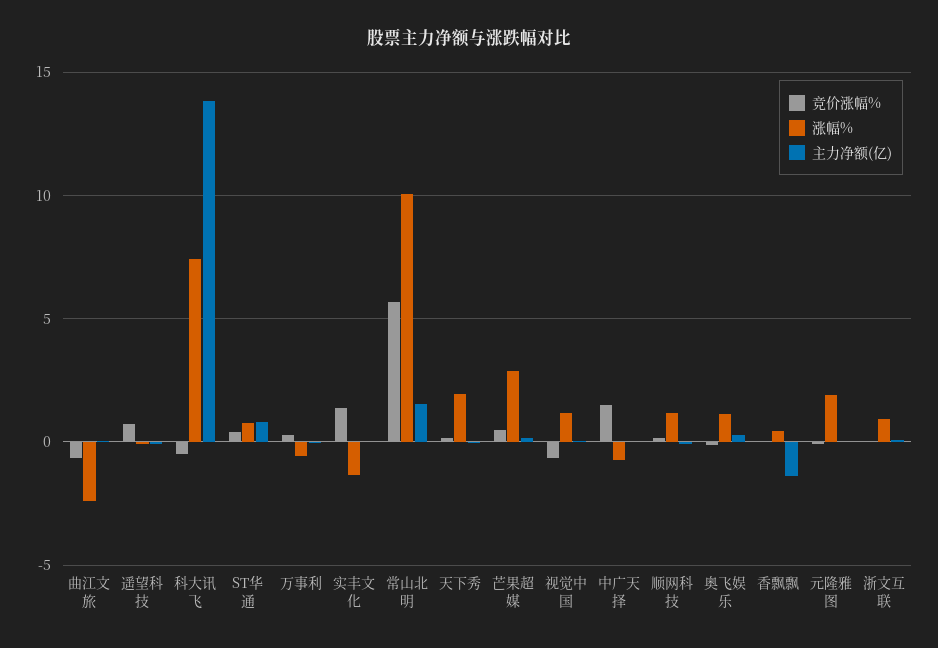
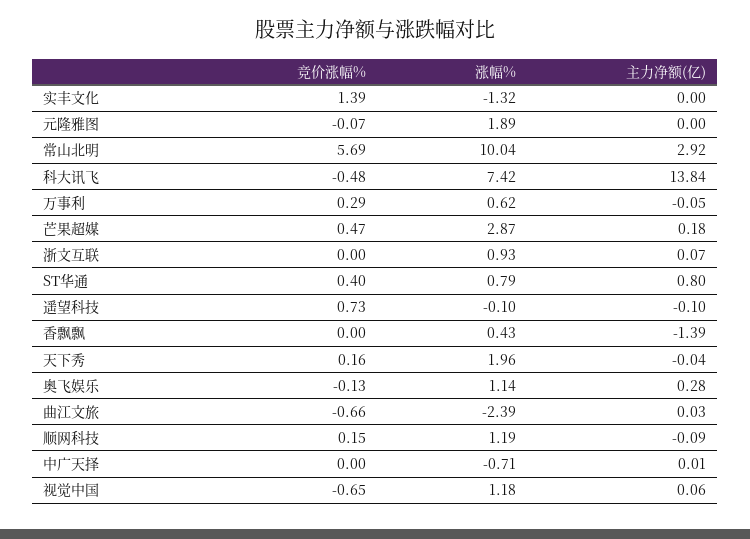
  {
    "竞价涨幅%": {
      "曲江文旅": -0.66,
      "遥望科技": 0.73,
      "科大讯飞": -0.48,
      "ST华通": 0.4,
      "万事利": 0.29,
      "实丰文化": 1.39,
      "常山北明": 5.69,
      "天下秀": 0.16,
      "芒果超媒": 0.47,
      "视觉中国": -0.65,
-     "中广天择": 1.5,
+     "中广天择": 0,
      "顺网科技": 0.15,
      "奥飞娱乐": -0.13,
      "香飘飘": 0,
      "元隆雅图": -0.07,
      "浙文互联": 0
    },
    "涨幅%": {
      "曲江文旅": -2.39,
      "遥望科技": -0.1,
      "科大讯飞": 7.42,
      "ST华通": 0.79,
-     "万事利": -0.5,
+     "万事利": 0.62,
      "实丰文化": -1.32,
      "常山北明": 10.04,
      "天下秀": 1.96,
      "芒果超媒": 2.87,
      "视觉中国": 1.18,
      "中广天择": -0.71,
      "顺网科技": 1.19,
      "奥飞娱乐": 1.14,
      "香飘飘": 0.43,
      "元隆雅图": 1.89,
      "浙文互联": 0.93
    },
    "主力净额(亿)": {
      "曲江文旅": 0.03,
      "遥望科技": -0.1,
      "科大讯飞": 13.84,
      "ST华通": 0.8,
      "万事利": -0.05,
      "实丰文化": 0,
-     "常山北明": 1.5,
+     "常山北明": 2.92,
      "天下秀": -0.04,
      "芒果超媒": 0.18,
      "视觉中国": 0.06,
      "中广天择": 0.01,
      "顺网科技": -0.09,
      "奥飞娱乐": 0.28,
      "香飘飘": -1.39,
      "元隆雅图": 0,
      "浙文互联": 0.07
    }
  }

